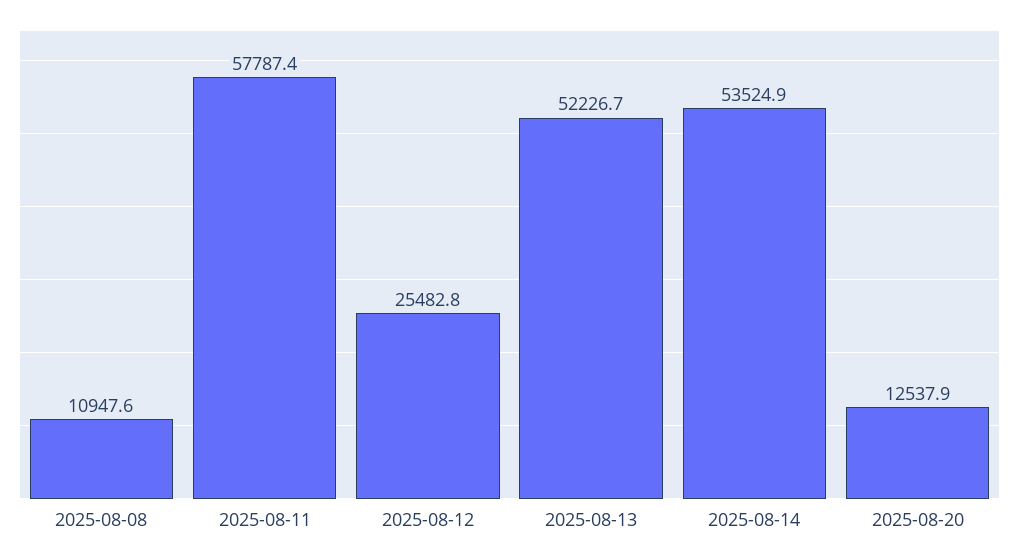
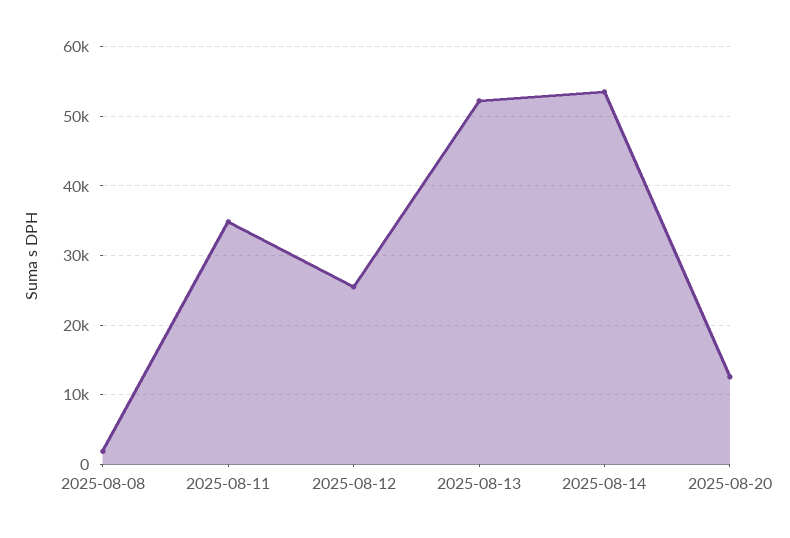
  {
-   "2025-08-08": 10947.6,
+   "2025-08-08": 2000,
-   "2025-08-11": 57787.4,
+   "2025-08-11": 35000,
    "2025-08-12": 25482.8,
    "2025-08-13": 52226.7,
    "2025-08-14": 53524.9,
    "2025-08-20": 12537.9
  }

